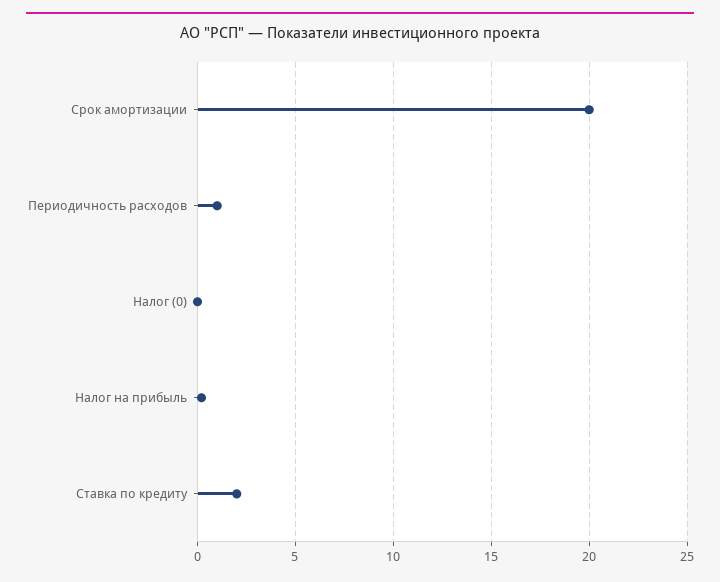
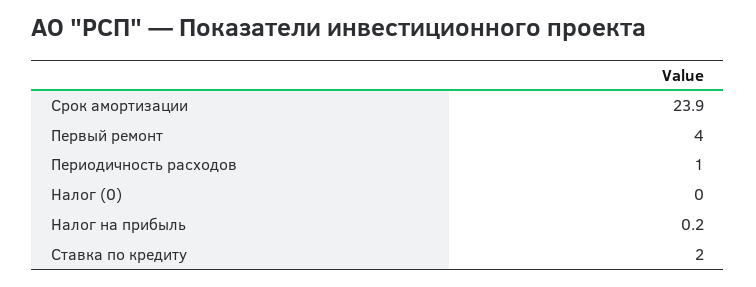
  {
-   "Срок амортизации": 20,
+   "Срок амортизации": 23.9,
    "Периодичность расходов": 1,
    "Налог (0)": 0,
    "Налог на прибыль": 0.2,
-   "Ставка по кредиту": 2
+   "Ставка по кредиту": 2,
+   "Первый ремонт": 4
  }

